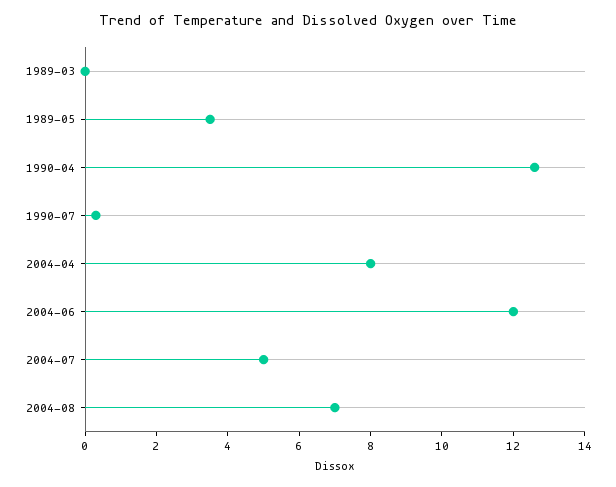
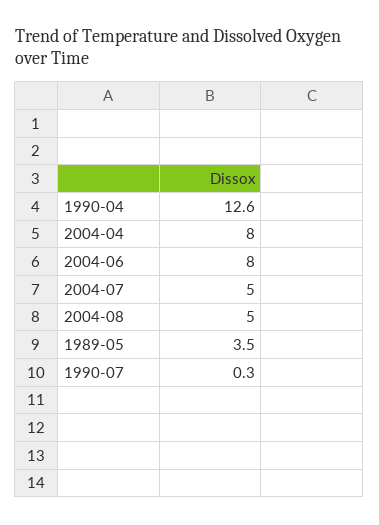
  {
-   "1989-03": 0,
    "1989-05": 3.5,
    "1990-04": 12.6,
    "1990-07": 0.3,
    "2004-04": 8,
-   "2004-06": 12,
+   "2004-06": 8,
    "2004-07": 5,
-   "2004-08": 7
+   "2004-08": 5
  }

